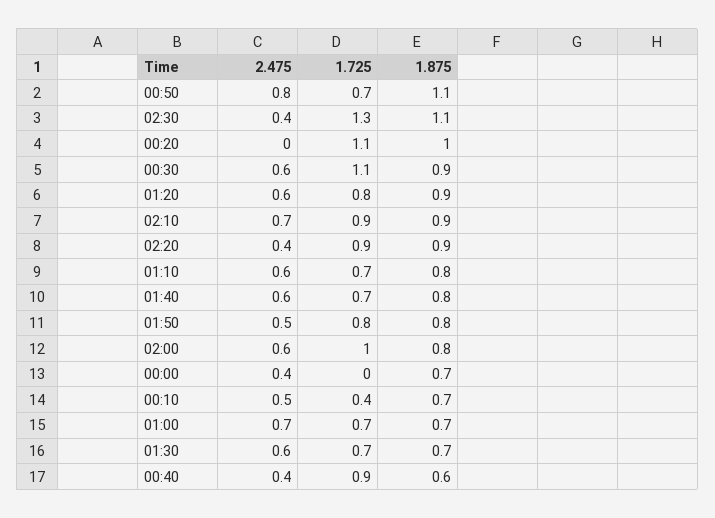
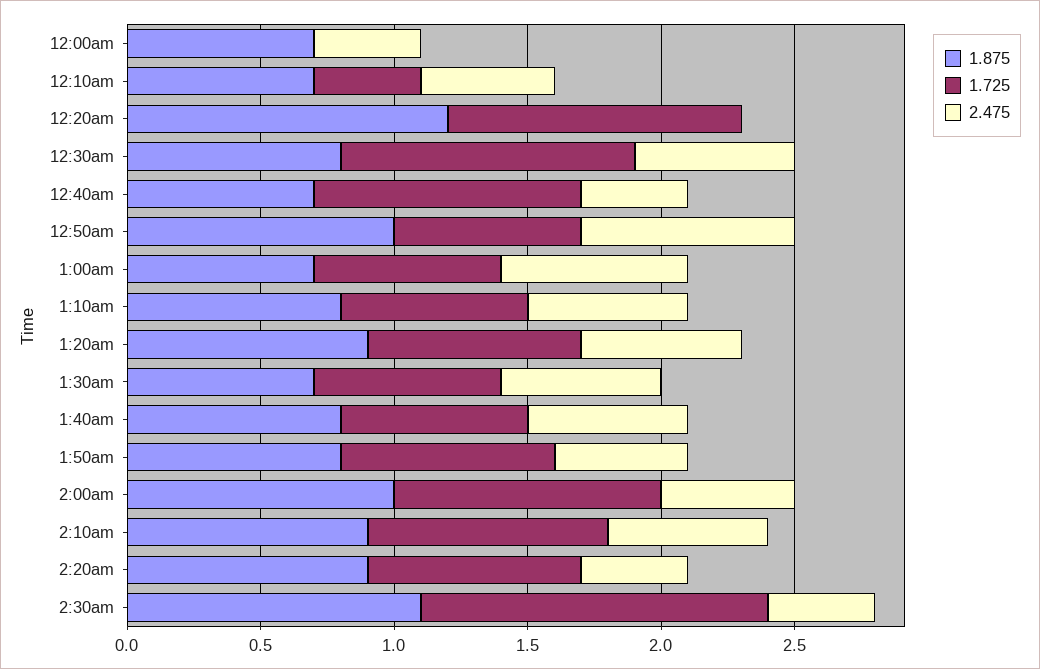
  {
    "2.475": {
      "00:50": 0.8,
      "02:30": 0.4,
      "00:20": 0,
      "00:30": 0.6,
      "01:20": 0.6,
-     "02:10": 0.7,
+     "02:10": 0.6,
      "02:20": 0.4,
      "01:10": 0.6,
      "01:40": 0.6,
      "01:50": 0.5,
-     "02:00": 0.6,
+     "02:00": 0.5,
      "00:00": 0.4,
      "00:10": 0.5,
      "01:00": 0.7,
      "01:30": 0.6,
      "00:40": 0.4
    },
    "1.725": {
      "00:50": 0.7,
      "02:30": 1.3,
      "00:20": 1.1,
      "00:30": 1.1,
      "01:20": 0.8,
      "02:10": 0.9,
-     "02:20": 0.9,
+     "02:20": 0.8,
      "01:10": 0.7,
      "01:40": 0.7,
      "01:50": 0.8,
      "02:00": 1,
      "00:00": 0,
      "00:10": 0.4,
      "01:00": 0.7,
      "01:30": 0.7,
-     "00:40": 0.9
+     "00:40": 1
    },
    "1.875": {
-     "00:50": 1.1,
+     "00:50": 1,
      "02:30": 1.1,
-     "00:20": 1,
+     "00:20": 1.2,
-     "00:30": 0.9,
+     "00:30": 0.8,
      "01:20": 0.9,
      "02:10": 0.9,
      "02:20": 0.9,
      "01:10": 0.8,
      "01:40": 0.8,
      "01:50": 0.8,
-     "02:00": 0.8,
+     "02:00": 1,
      "00:00": 0.7,
      "00:10": 0.7,
      "01:00": 0.7,
      "01:30": 0.7,
-     "00:40": 0.6
+     "00:40": 0.7
    }
  }

